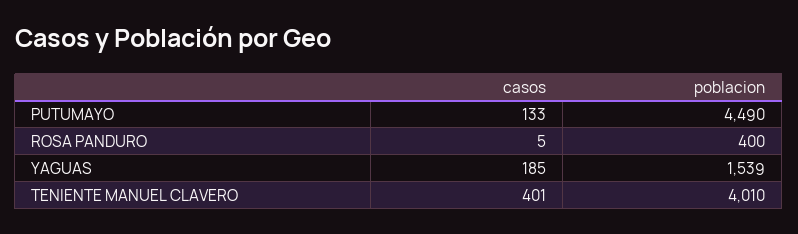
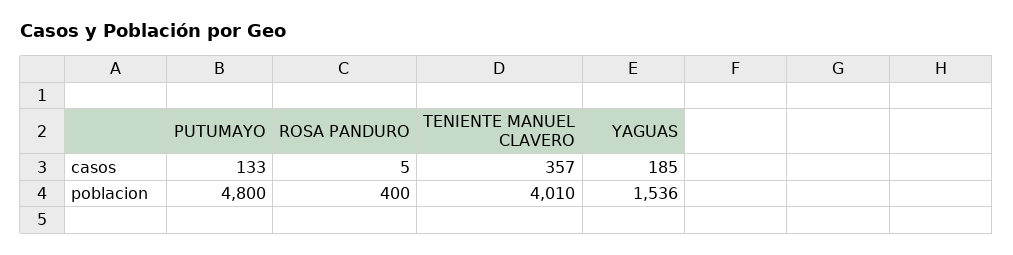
  {
    "casos": {
      "PUTUMAYO": 133,
      "ROSA PANDURO": 5,
      "YAGUAS": 185,
-     "TENIENTE MANUEL CLAVERO": 401
+     "TENIENTE MANUEL CLAVERO": 357
    },
    "poblacion": {
-     "PUTUMAYO": 4490,
+     "PUTUMAYO": 4800,
      "ROSA PANDURO": 400,
-     "YAGUAS": 1539,
+     "YAGUAS": 1536,
      "TENIENTE MANUEL CLAVERO": 4010
    }
  }

